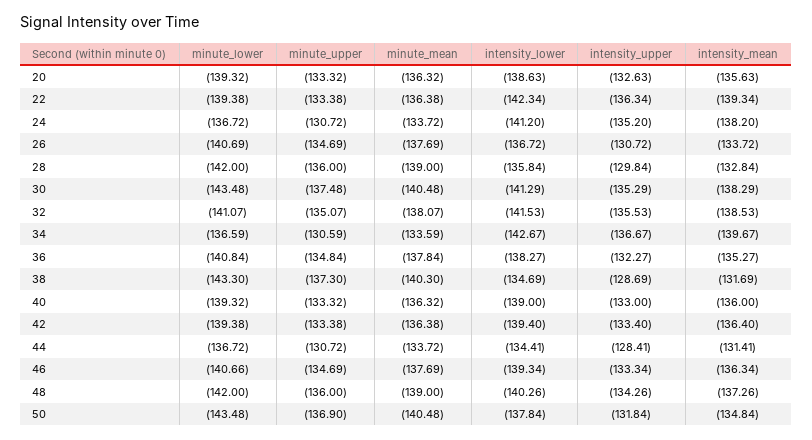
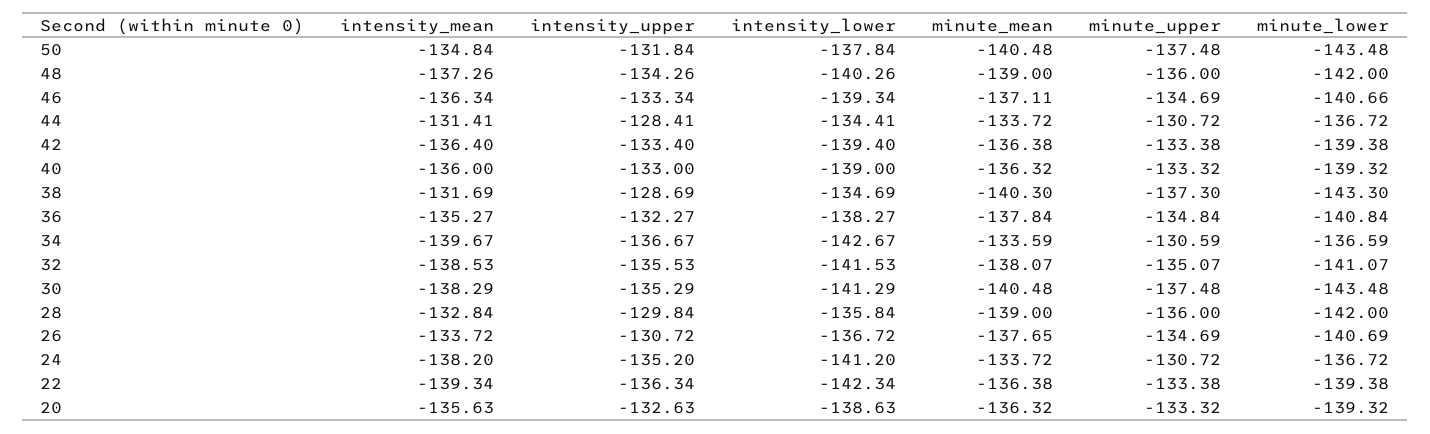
  {
    "minute_lower": {
      "20": -139.32,
      "22": -139.38,
      "24": -136.72,
      "26": -140.69,
      "28": -142,
      "30": -143.48,
      "32": -141.07,
      "34": -136.59,
      "36": -140.84,
      "38": -143.3,
      "40": -139.32,
      "42": -139.38,
      "44": -136.72,
      "46": -140.66,
      "48": -142,
      "50": -143.48
    },
    "minute_upper": {
      "20": -133.32,
      "22": -133.38,
      "24": -130.72,
      "26": -134.69,
      "28": -136,
      "30": -137.48,
      "32": -135.07,
      "34": -130.59,
      "36": -134.84,
      "38": -137.3,
      "40": -133.32,
      "42": -133.38,
      "44": -130.72,
      "46": -134.69,
      "48": -136,
-     "50": -136.9
+     "50": -137.48
    },
    "minute_mean": {
      "20": -136.32,
      "22": -136.38,
      "24": -133.72,
-     "26": -137.69,
+     "26": -137.65,
      "28": -139,
      "30": -140.48,
      "32": -138.07,
      "34": -133.59,
      "36": -137.84,
      "38": -140.3,
      "40": -136.32,
      "42": -136.38,
      "44": -133.72,
-     "46": -137.69,
+     "46": -137.11,
      "48": -139,
      "50": -140.48
    },
    "intensity_lower": {
      "20": -138.63,
      "22": -142.34,
      "24": -141.2,
      "26": -136.72,
      "28": -135.84,
      "30": -141.29,
      "32": -141.53,
      "34": -142.67,
      "36": -138.27,
      "38": -134.69,
      "40": -139,
      "42": -139.4,
      "44": -134.41,
      "46": -139.34,
      "48": -140.26,
      "50": -137.84
    },
    "intensity_upper": {
      "20": -132.63,
      "22": -136.34,
      "24": -135.2,
      "26": -130.72,
      "28": -129.84,
      "30": -135.29,
      "32": -135.53,
      "34": -136.67,
      "36": -132.27,
      "38": -128.69,
      "40": -133,
      "42": -133.4,
      "44": -128.41,
      "46": -133.34,
      "48": -134.26,
      "50": -131.84
    },
    "intensity_mean": {
      "20": -135.63,
      "22": -139.34,
      "24": -138.2,
      "26": -133.72,
      "28": -132.84,
      "30": -138.29,
      "32": -138.53,
      "34": -139.67,
      "36": -135.27,
      "38": -131.69,
      "40": -136,
      "42": -136.4,
      "44": -131.41,
      "46": -136.34,
      "48": -137.26,
      "50": -134.84
    }
  }

